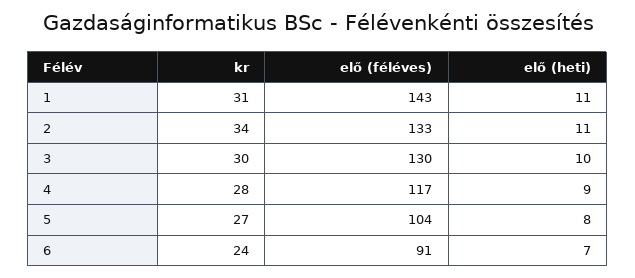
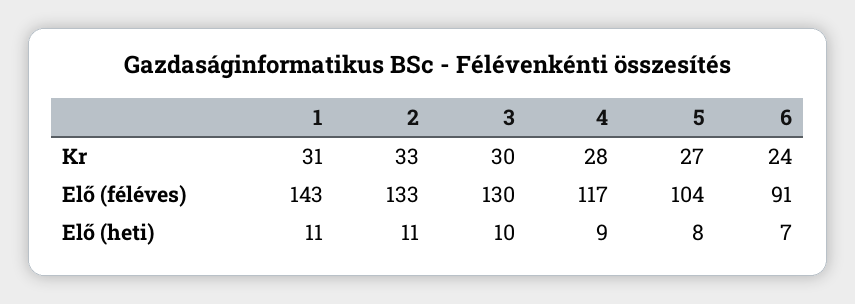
  {
    "kr": {
      "1": 31,
-     "2": 34,
+     "2": 33,
      "3": 30,
      "4": 28,
      "5": 27,
      "6": 24
    },
    "elő (féléves)": {
      "1": 143,
      "2": 133,
      "3": 130,
      "4": 117,
      "5": 104,
      "6": 91
    },
    "elő (heti)": {
      "1": 11,
      "2": 11,
      "3": 10,
      "4": 9,
      "5": 8,
      "6": 7
    }
  }

